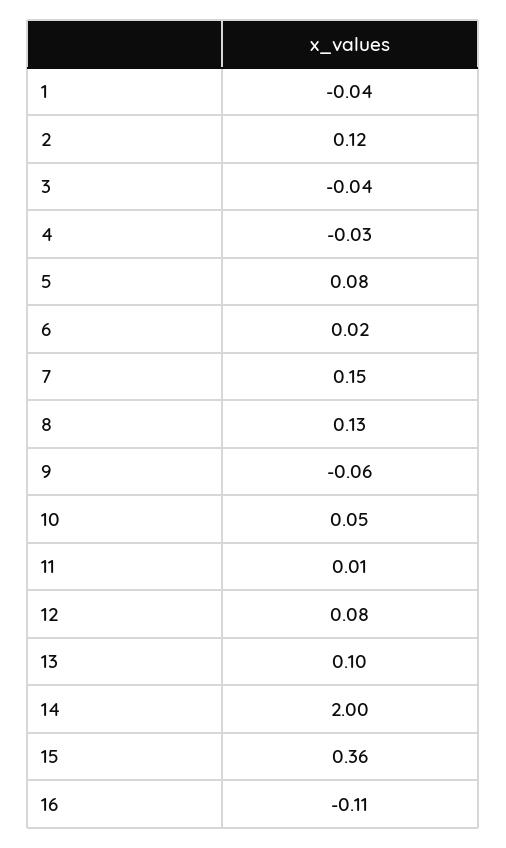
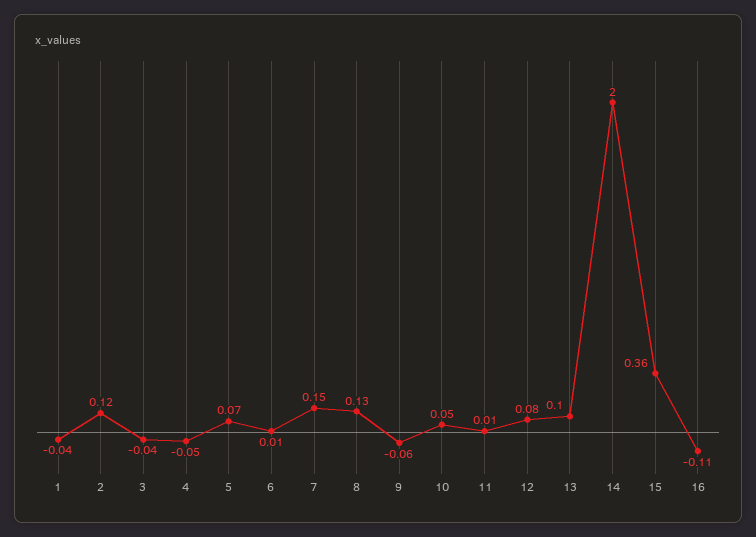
  {
    "1": -0.04,
    "2": 0.12,
    "3": -0.04,
-   "4": -0.03,
+   "4": -0.05,
-   "5": 0.08,
+   "5": 0.07,
-   "6": 0.02,
+   "6": 0.01,
    "7": 0.15,
    "8": 0.13,
    "9": -0.06,
    "10": 0.05,
    "11": 0.01,
    "12": 0.08,
    "13": 0.1,
    "14": 2,
    "15": 0.36,
    "16": -0.11
  }

